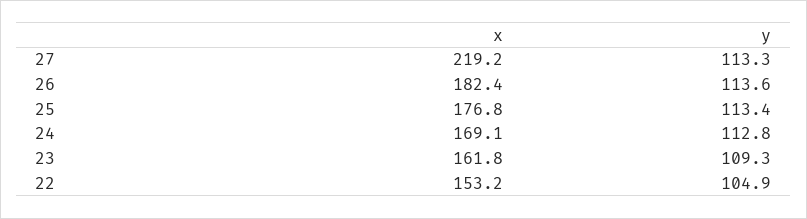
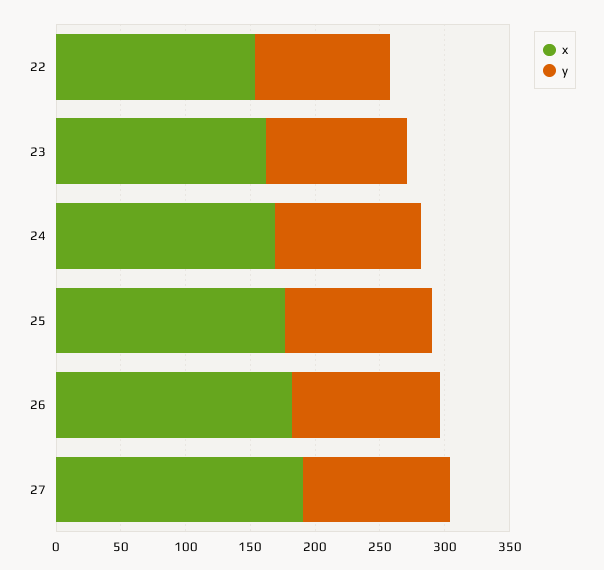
  {
    "x": {
-     "27": 219.2,
+     "27": 190,
      "26": 182.4,
      "25": 176.8,
      "24": 169.1,
      "23": 161.8,
      "22": 153.2
    },
    "y": {
      "27": 113.3,
      "26": 113.6,
      "25": 113.4,
      "24": 112.8,
      "23": 109.3,
      "22": 104.9
    }
  }

